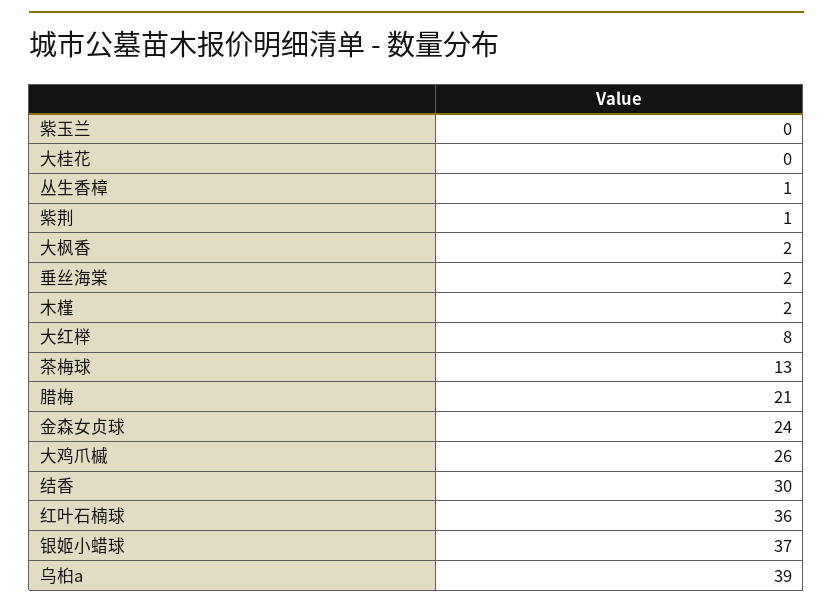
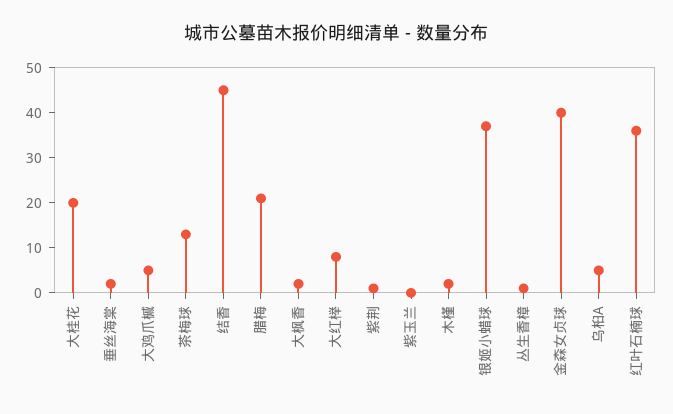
  {
    "紫玉兰": 0,
-   "大桂花": 0,
+   "大桂花": 20,
    "丛生香樟": 1,
    "紫荆": 1,
    "大枫香": 2,
    "垂丝海棠": 2,
    "木槿": 2,
    "大红榉": 8,
    "茶梅球": 13,
    "腊梅": 21,
-   "金森女贞球": 24,
+   "金森女贞球": 40,
-   "大鸡爪槭": 26,
+   "大鸡爪槭": 5,
-   "结香": 30,
+   "结香": 45,
    "红叶石楠球": 36,
    "银姬小蜡球": 37,
-   "乌桕a": 39
+   "乌桕a": 5
  }

